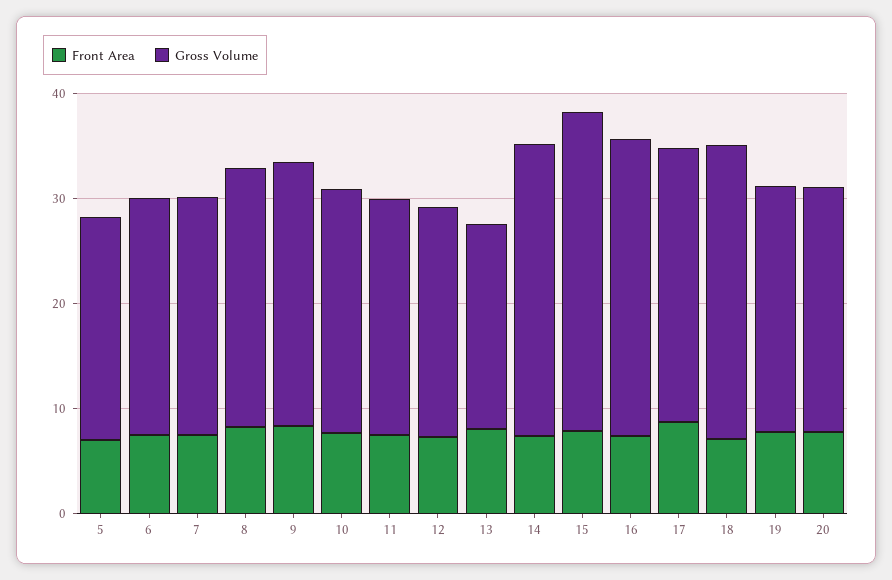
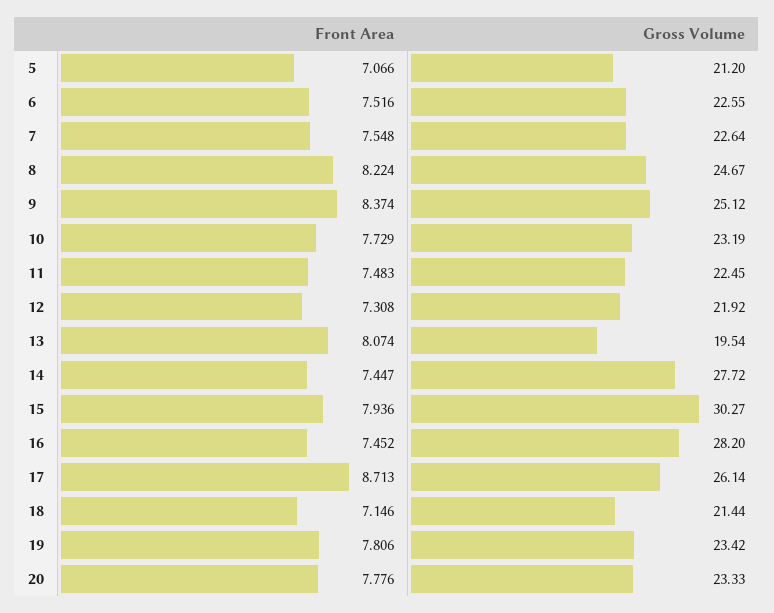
  {
    "Front Area": {
      "5": 7.066,
      "6": 7.516,
      "7": 7.548,
      "8": 8.224,
      "9": 8.374,
      "10": 7.729,
      "11": 7.483,
      "12": 7.308,
      "13": 8.074,
      "14": 7.447,
      "15": 7.936,
      "16": 7.452,
      "17": 8.713,
      "18": 7.146,
      "19": 7.806,
      "20": 7.776
    },
    "Gross Volume": {
      "5": 21.2,
      "6": 22.55,
      "7": 22.64,
      "8": 24.67,
      "9": 25.12,
      "10": 23.19,
      "11": 22.45,
      "12": 21.92,
      "13": 19.54,
      "14": 27.72,
      "15": 30.27,
      "16": 28.2,
      "17": 26.14,
-     "18": 28,
+     "18": 21.44,
      "19": 23.42,
      "20": 23.33
    }
  }

